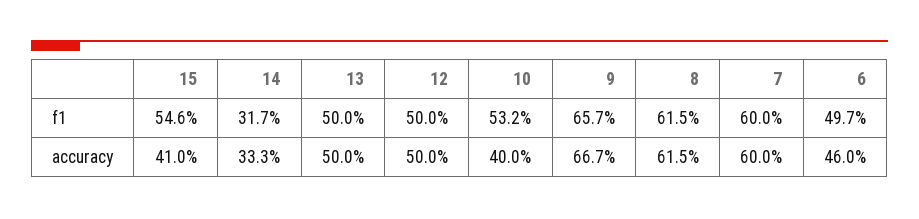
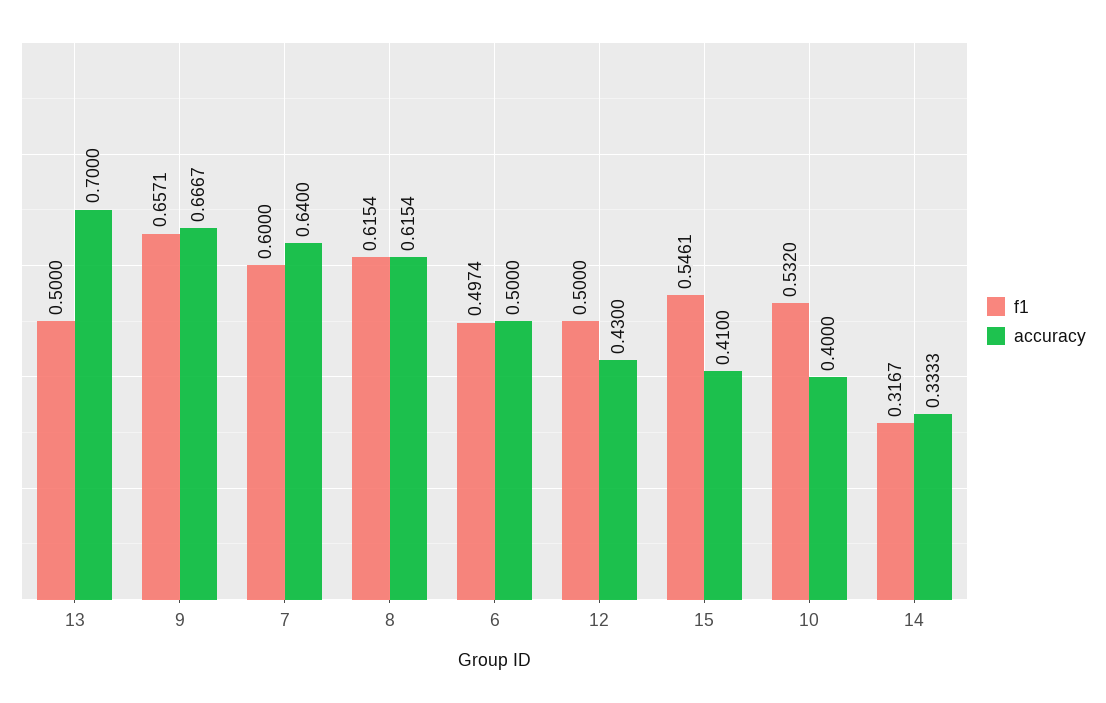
  {
    "f1": {
      "15": 0.5461,
      "14": 0.3167,
      "13": 0.5,
      "12": 0.5,
      "10": 0.532,
      "9": 0.6571,
      "8": 0.6154,
      "7": 0.6,
      "6": 0.4974
    },
    "accuracy": {
      "15": 0.41,
      "14": 0.3333,
-     "13": 0.5,
+     "13": 0.7,
-     "12": 0.5,
+     "12": 0.43,
      "10": 0.4,
      "9": 0.6667,
      "8": 0.6154,
-     "7": 0.6,
+     "7": 0.64,
-     "6": 0.46
+     "6": 0.5
    }
  }

